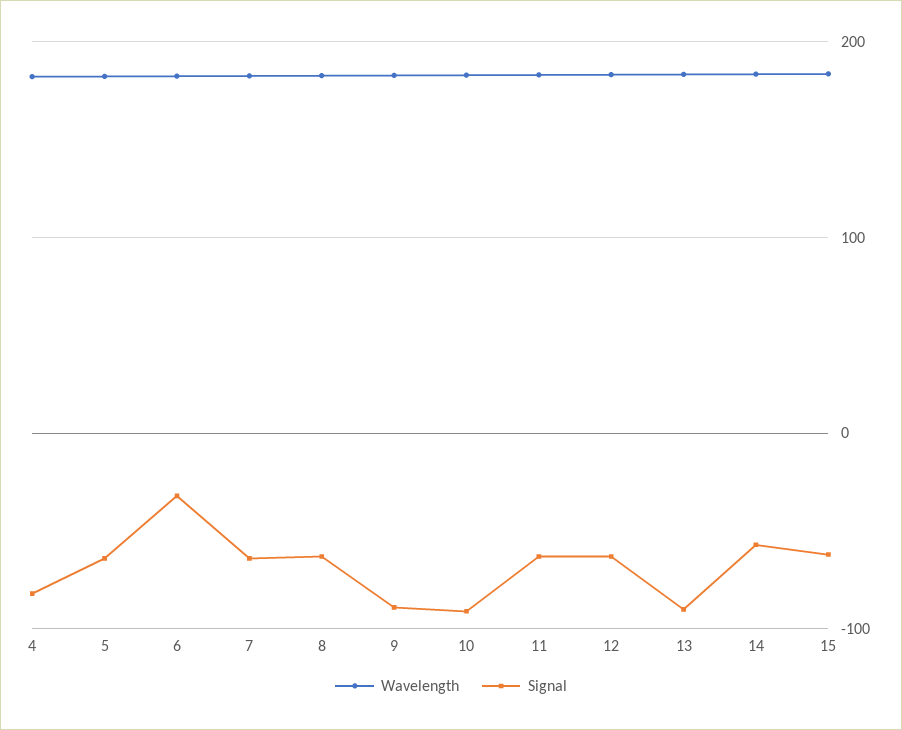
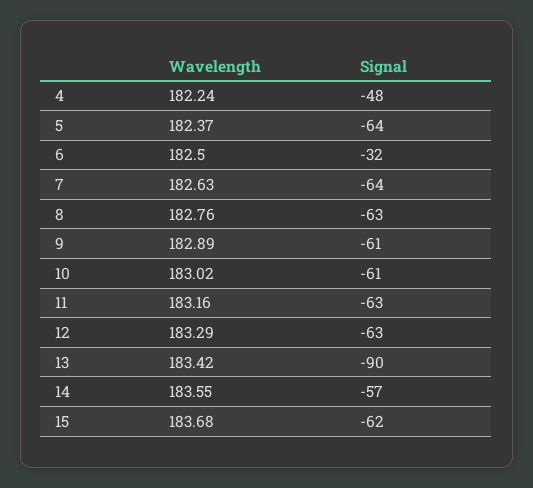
  {
    "Wavelength": {
      "4": 182.24,
      "5": 182.37,
      "6": 182.5,
      "7": 182.63,
      "8": 182.76,
      "9": 182.89,
      "10": 183.02,
      "11": 183.16,
      "12": 183.29,
      "13": 183.42,
      "14": 183.55,
      "15": 183.68
    },
    "Signal": {
-     "4": -80,
+     "4": -48,
      "5": -64,
      "6": -32,
      "7": -64,
      "8": -63,
-     "9": -90,
+     "9": -61,
-     "10": -90,
+     "10": -61,
      "11": -63,
      "12": -63,
      "13": -90,
      "14": -57,
      "15": -62
    }
  }

